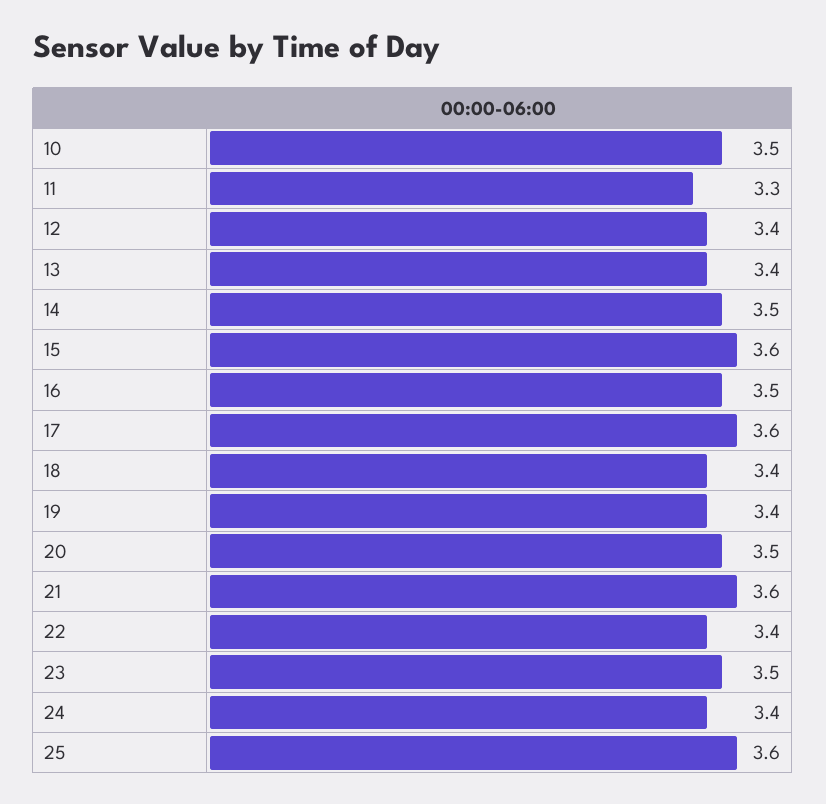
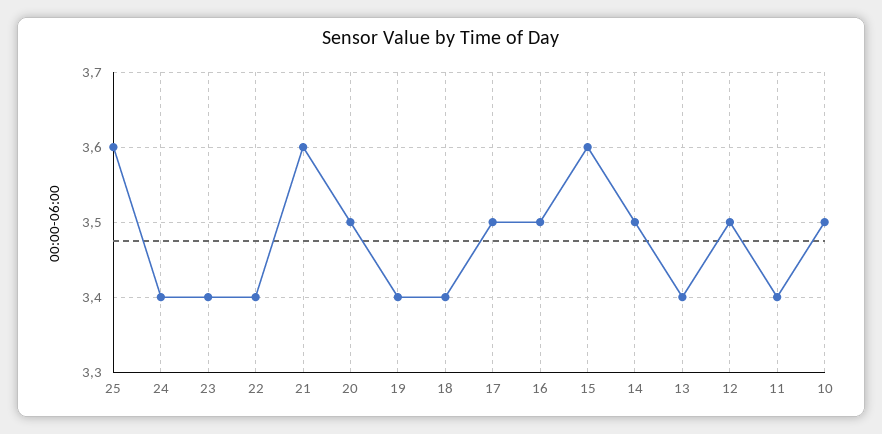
  {
    "10": 3.5,
-   "11": 3.3,
+   "11": 3.4,
-   "12": 3.4,
+   "12": 3.5,
    "13": 3.4,
    "14": 3.5,
    "15": 3.6,
    "16": 3.5,
-   "17": 3.6,
+   "17": 3.5,
    "18": 3.4,
    "19": 3.4,
    "20": 3.5,
    "21": 3.6,
    "22": 3.4,
-   "23": 3.5,
+   "23": 3.4,
    "24": 3.4,
    "25": 3.6
  }

